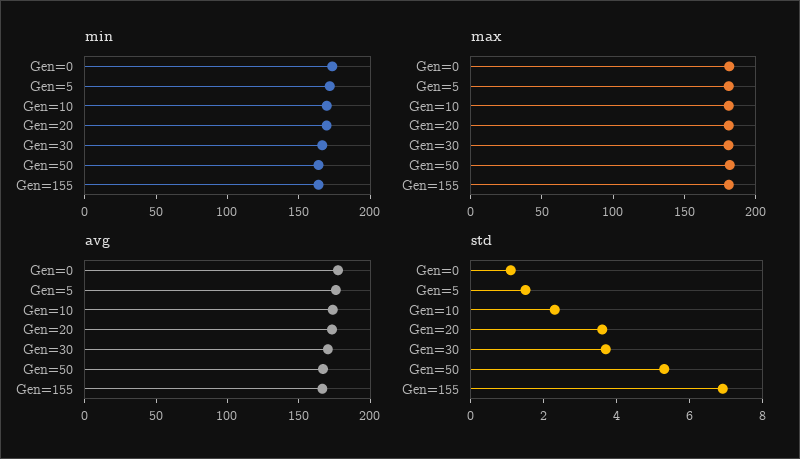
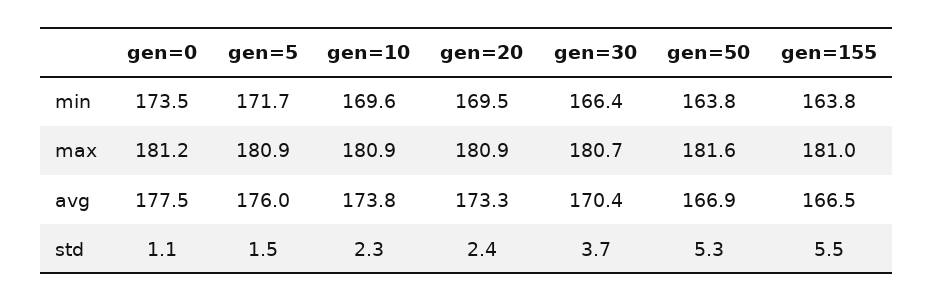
  {
    "min": {
      "Gen=0": 173.5,
      "Gen=5": 171.7,
      "Gen=10": 169.6,
      "Gen=20": 169.5,
      "Gen=30": 166.4,
      "Gen=50": 163.8,
      "Gen=155": 163.8
    },
    "max": {
      "Gen=0": 181.2,
      "Gen=5": 180.9,
      "Gen=10": 180.9,
      "Gen=20": 180.9,
      "Gen=30": 180.7,
      "Gen=50": 181.6,
      "Gen=155": 181
    },
    "avg": {
      "Gen=0": 177.5,
      "Gen=5": 176,
      "Gen=10": 173.8,
      "Gen=20": 173.3,
      "Gen=30": 170.4,
      "Gen=50": 166.9,
      "Gen=155": 166.5
    },
    "std": {
      "Gen=0": 1.1,
      "Gen=5": 1.5,
      "Gen=10": 2.3,
-     "Gen=20": 3.5,
+     "Gen=20": 2.4,
      "Gen=30": 3.7,
      "Gen=50": 5.3,
-     "Gen=155": 7
+     "Gen=155": 5.5
    }
  }

